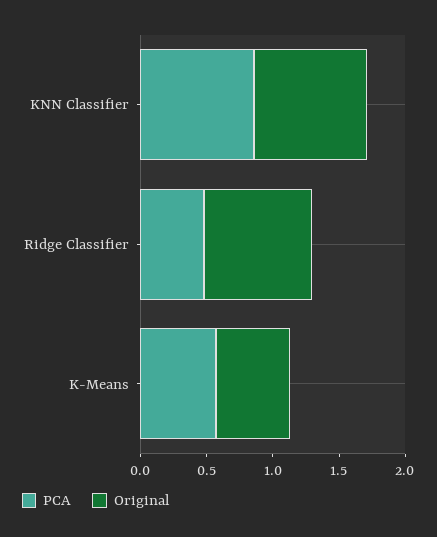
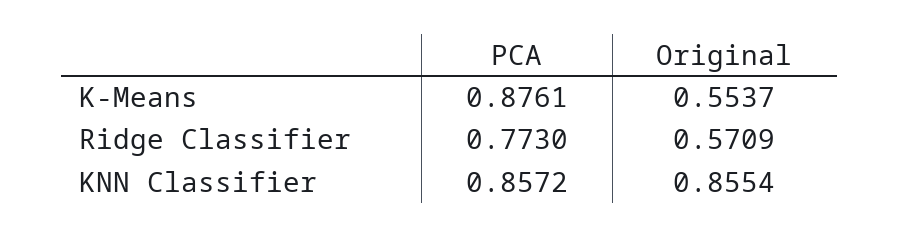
  {
    "PCA": {
      "KNN Classifier": 0.8572,
-     "Ridge Classifier": 0.5,
+     "Ridge Classifier": 0.773,
-     "K-Means": 0.6
+     "K-Means": 0.8761
    },
    "Original": {
      "KNN Classifier": 0.8554,
-     "Ridge Classifier": 0.8,
+     "Ridge Classifier": 0.5709,
      "K-Means": 0.5537
    }
  }

